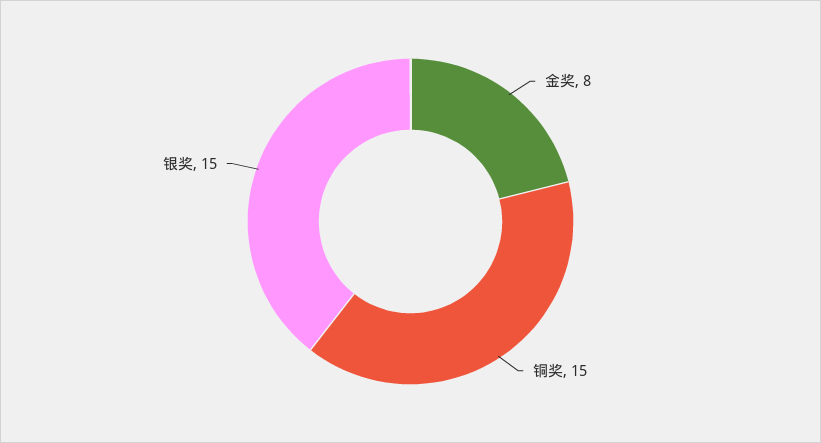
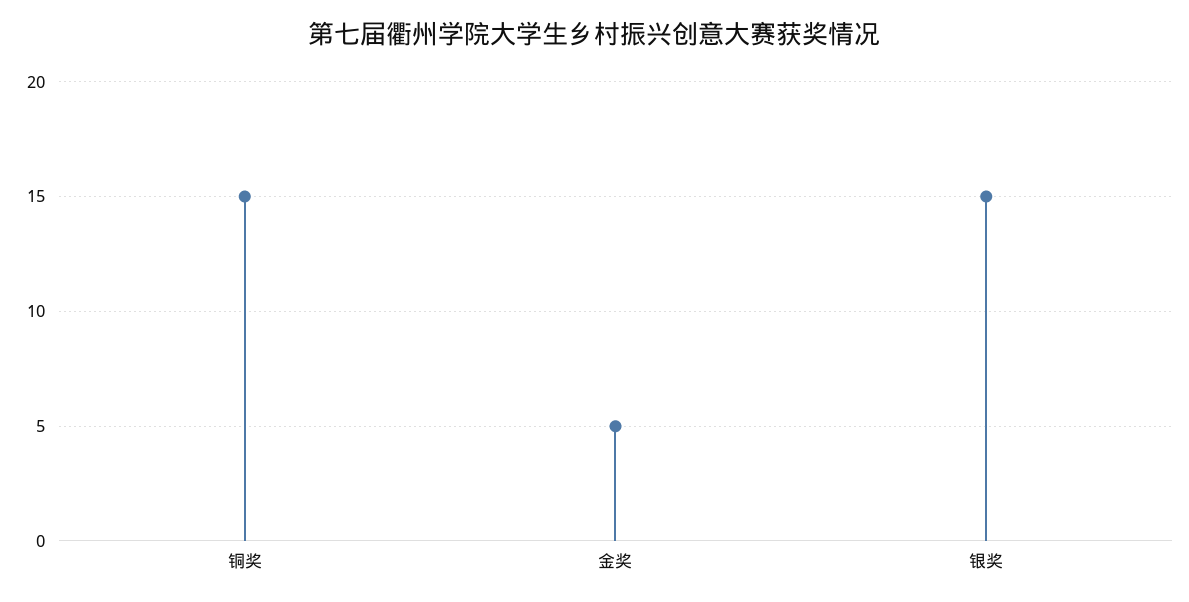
  {
-   "金奖": 8,
+   "金奖": 5,
    "铜奖": 15,
    "银奖": 15
  }

